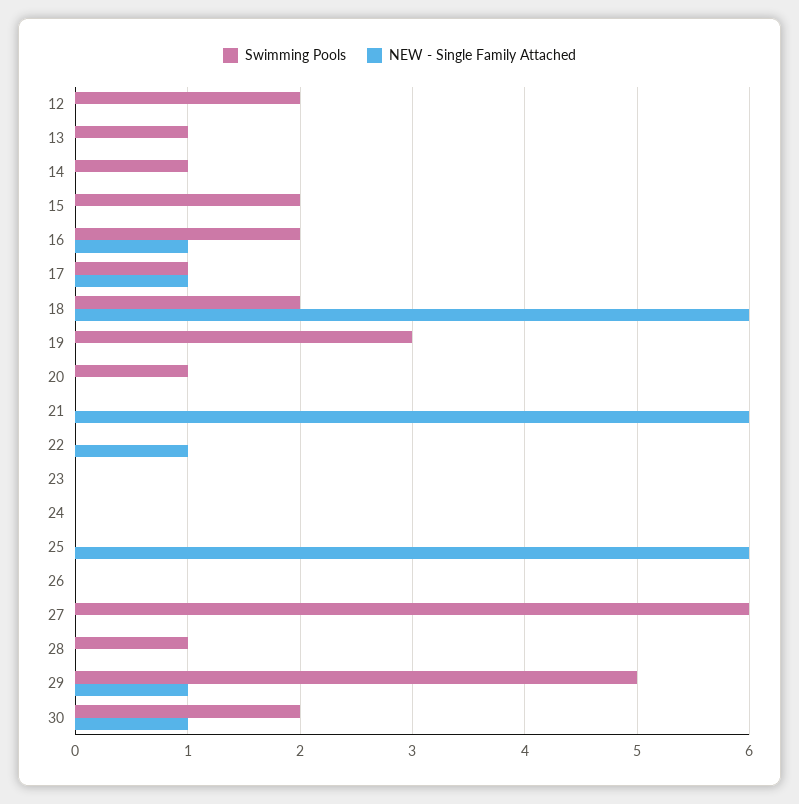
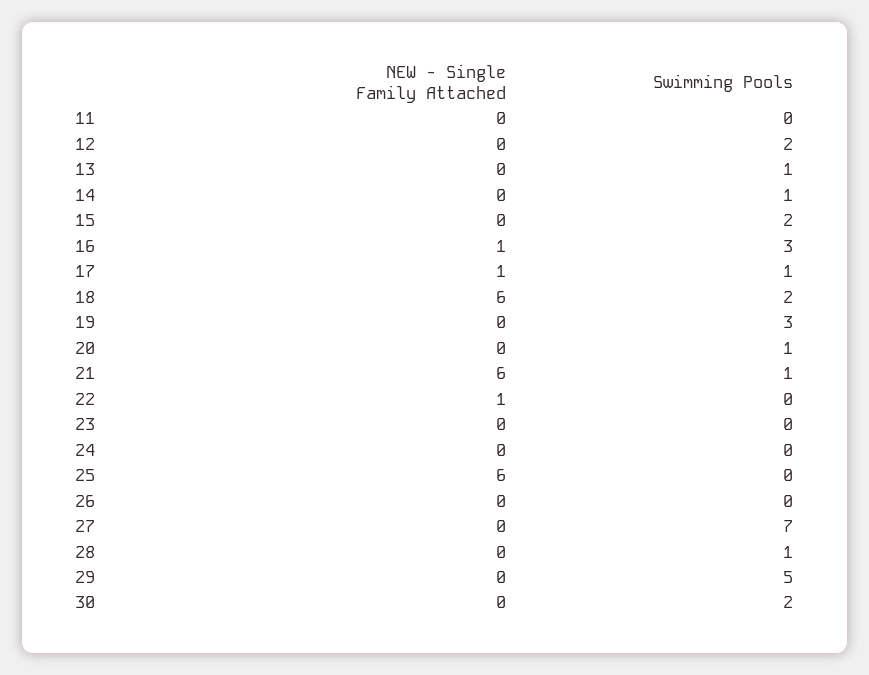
  {
    "Swimming Pools": {
      "12": 2,
      "13": 1,
      "14": 1,
      "15": 2,
-     "16": 2,
+     "16": 3,
      "17": 1,
      "18": 2,
      "19": 3,
      "20": 1,
-     "21": 0,
+     "21": 1,
      "22": 0,
      "23": 0,
      "24": 0,
      "25": 0,
      "26": 0,
-     "27": 6,
+     "27": 7,
      "28": 1,
      "29": 5,
-     "30": 2
+     "30": 2,
+     "11": 0
    },
    "NEW - Single Family Attached": {
      "12": 0,
      "13": 0,
      "14": 0,
      "15": 0,
      "16": 1,
      "17": 1,
      "18": 6,
      "19": 0,
      "20": 0,
      "21": 6,
      "22": 1,
      "23": 0,
      "24": 0,
      "25": 6,
      "26": 0,
      "27": 0,
      "28": 0,
-     "29": 1,
+     "29": 0,
-     "30": 1
+     "30": 0,
+     "11": 0
    }
  }

